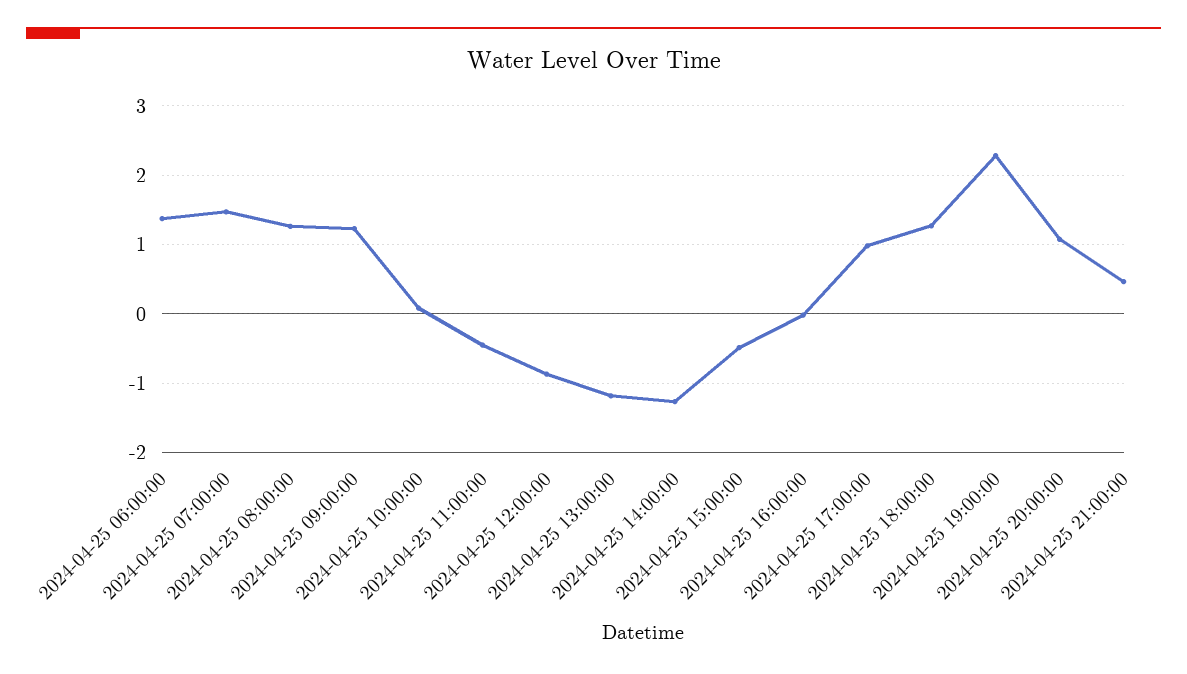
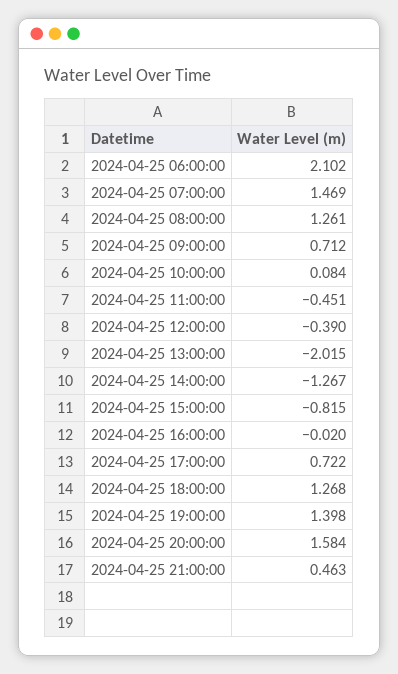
  {
-   "2024-04-25 06:00:00": 1.4,
+   "2024-04-25 06:00:00": 2.102,
    "2024-04-25 07:00:00": 1.469,
    "2024-04-25 08:00:00": 1.261,
-   "2024-04-25 09:00:00": 1.2,
+   "2024-04-25 09:00:00": 0.712,
    "2024-04-25 10:00:00": 0.084,
    "2024-04-25 11:00:00": -0.451,
-   "2024-04-25 12:00:00": -0.9,
+   "2024-04-25 12:00:00": -0.39,
-   "2024-04-25 13:00:00": -1.2,
+   "2024-04-25 13:00:00": -2.015,
    "2024-04-25 14:00:00": -1.267,
-   "2024-04-25 15:00:00": -0.5,
+   "2024-04-25 15:00:00": -0.815,
    "2024-04-25 16:00:00": -0.02,
-   "2024-04-25 17:00:00": 1,
+   "2024-04-25 17:00:00": 0.722,
    "2024-04-25 18:00:00": 1.268,
-   "2024-04-25 19:00:00": 2.3,
+   "2024-04-25 19:00:00": 1.398,
-   "2024-04-25 20:00:00": 1.1,
+   "2024-04-25 20:00:00": 1.584,
    "2024-04-25 21:00:00": 0.463
  }

